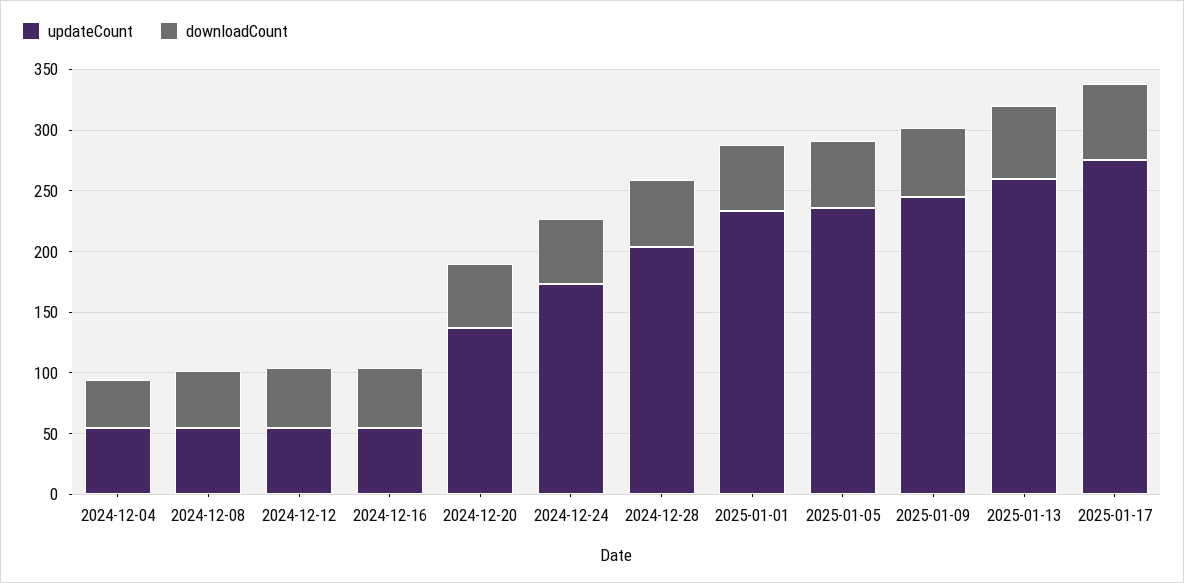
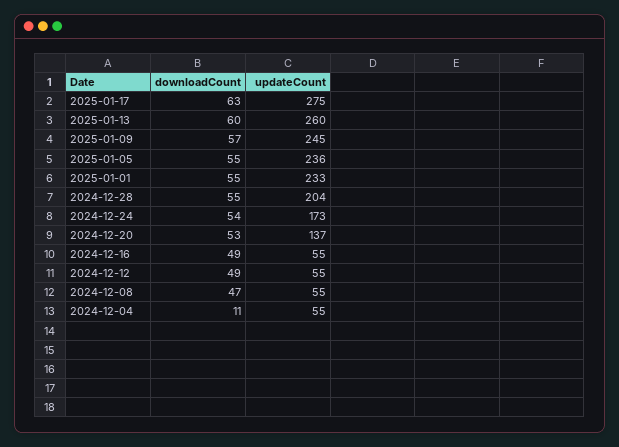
  {
    "updateCount": {
      "2024-12-04": 55,
      "2024-12-08": 55,
      "2024-12-12": 55,
      "2024-12-16": 55,
      "2024-12-20": 137,
      "2024-12-24": 173,
      "2024-12-28": 204,
      "2025-01-01": 233,
      "2025-01-05": 236,
      "2025-01-09": 245,
      "2025-01-13": 260,
      "2025-01-17": 275
    },
    "downloadCount": {
-     "2024-12-04": 40,
+     "2024-12-04": 11,
      "2024-12-08": 47,
      "2024-12-12": 49,
      "2024-12-16": 49,
      "2024-12-20": 53,
      "2024-12-24": 54,
      "2024-12-28": 55,
      "2025-01-01": 55,
      "2025-01-05": 55,
      "2025-01-09": 57,
      "2025-01-13": 60,
      "2025-01-17": 63
    }
  }

